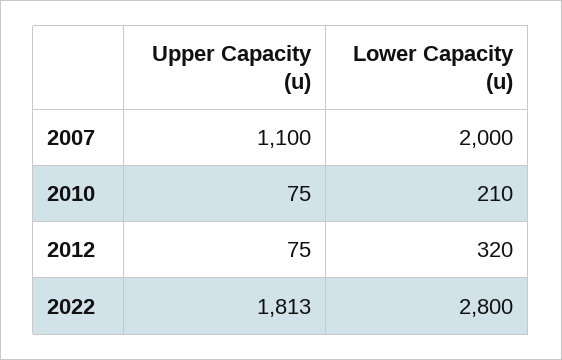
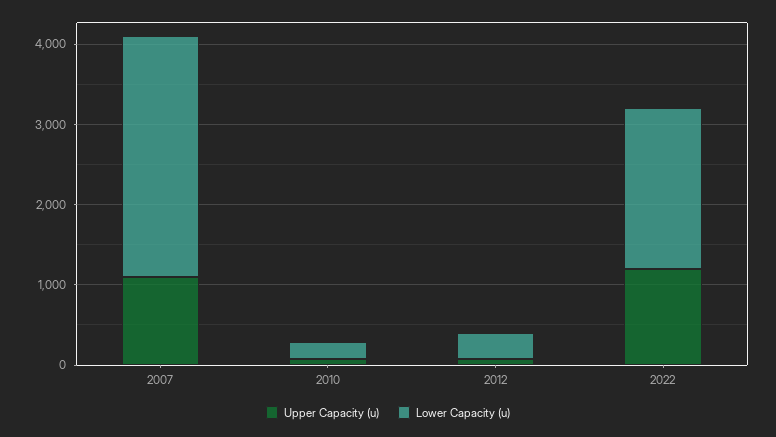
  {
    "Upper Capacity (u)": {
      "2007": 1100,
      "2010": 75,
      "2012": 75,
-     "2022": 1813
+     "2022": 1200
    },
    "Lower Capacity (u)": {
-     "2007": 2000,
+     "2007": 3000,
      "2010": 210,
      "2012": 320,
-     "2022": 2800
+     "2022": 2000
    }
  }

